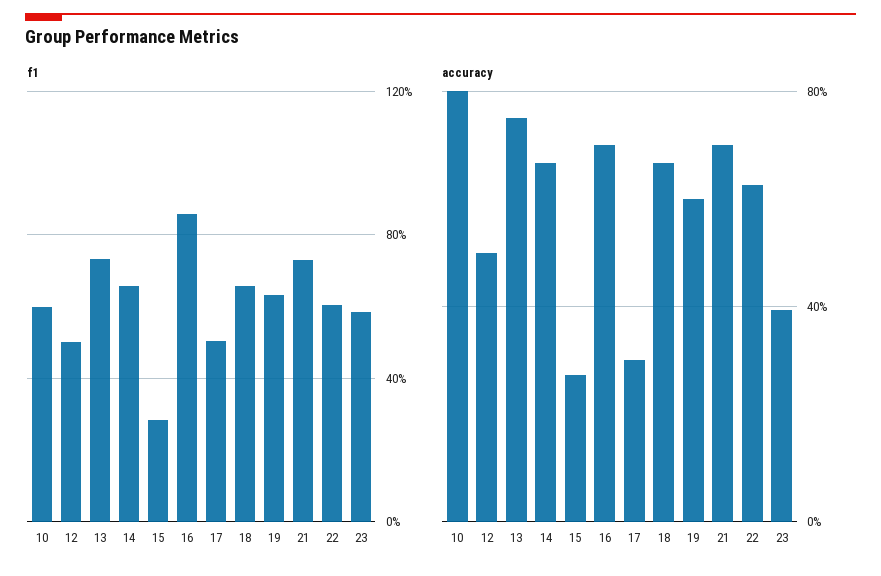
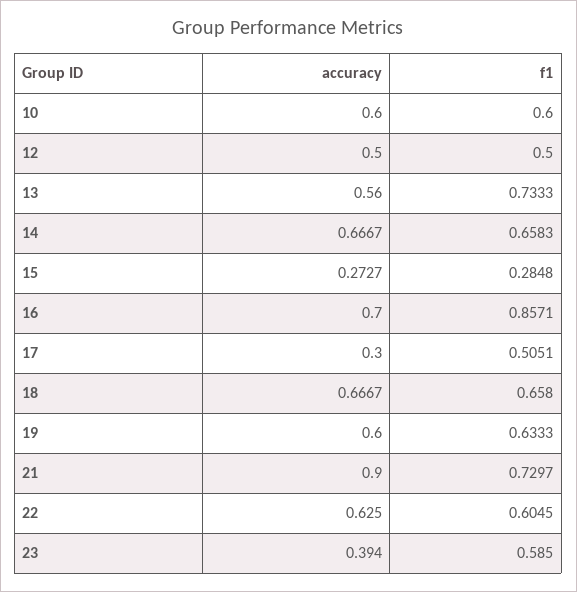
  {
    "f1": {
      "10": 0.6,
      "12": 0.5,
      "13": 0.7333,
      "14": 0.6583,
      "15": 0.2848,
      "16": 0.8571,
      "17": 0.5051,
      "18": 0.658,
      "19": 0.6333,
      "21": 0.7297,
      "22": 0.6045,
      "23": 0.585
    },
    "accuracy": {
-     "10": 0.8,
+     "10": 0.6,
      "12": 0.5,
-     "13": 0.75,
+     "13": 0.56,
      "14": 0.6667,
      "15": 0.2727,
      "16": 0.7,
      "17": 0.3,
      "18": 0.6667,
      "19": 0.6,
-     "21": 0.7,
+     "21": 0.9,
      "22": 0.625,
      "23": 0.394
    }
  }

